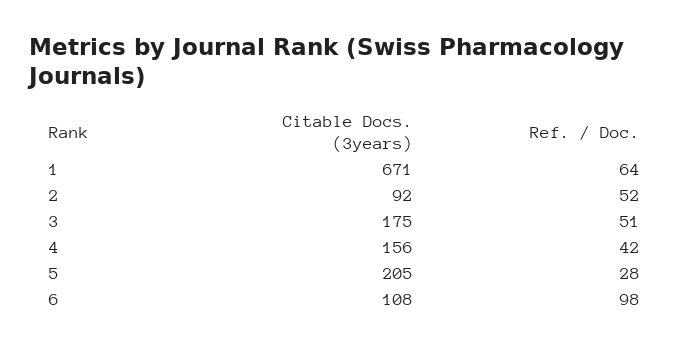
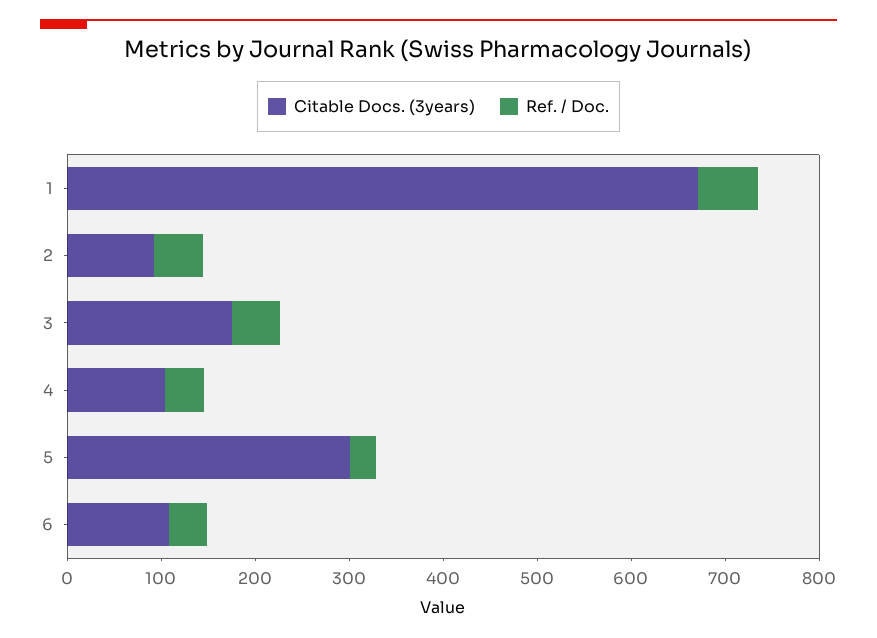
  {
    "Citable Docs. (3years)": {
      "1": 671,
      "2": 92,
      "3": 175,
-     "4": 156,
+     "4": 100,
-     "5": 205,
+     "5": 300,
      "6": 108
    },
    "Ref. / Doc.": {
      "1": 64,
      "2": 52,
      "3": 51,
      "4": 42,
      "5": 28,
-     "6": 98
+     "6": 40
    }
  }

